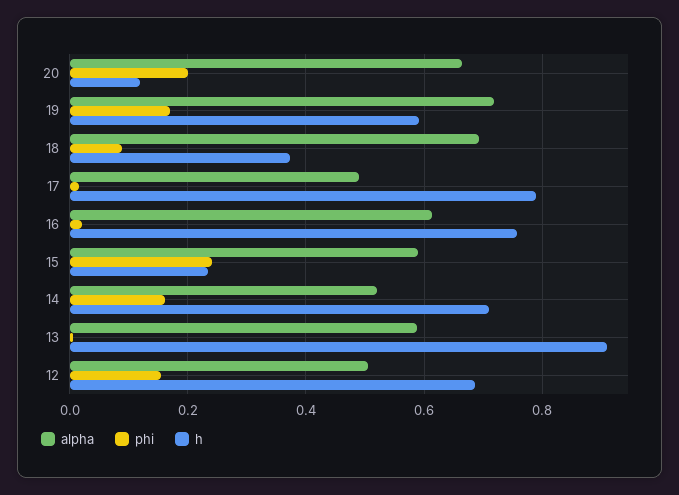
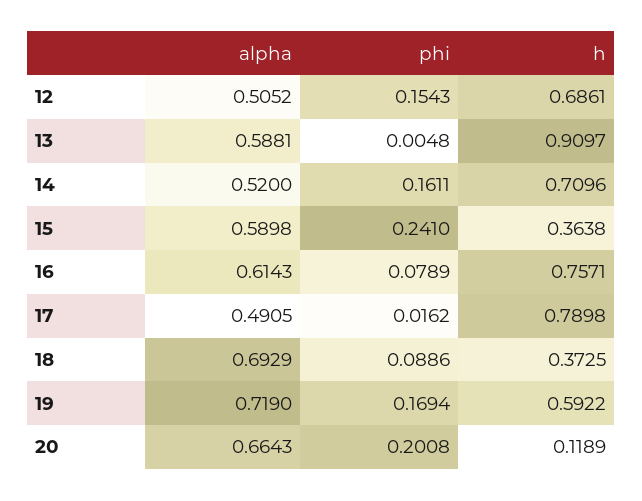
  {
    "alpha": {
      "20": 0.6643,
      "19": 0.719,
      "18": 0.6929,
      "17": 0.4905,
      "16": 0.6143,
      "15": 0.5898,
      "14": 0.52,
      "13": 0.5881,
      "12": 0.5052
    },
    "phi": {
      "20": 0.2008,
      "19": 0.1694,
      "18": 0.0886,
      "17": 0.0162,
-     "16": 0.02,
+     "16": 0.0789,
      "15": 0.241,
      "14": 0.1611,
      "13": 0.0048,
      "12": 0.1543
    },
    "h": {
      "20": 0.1189,
      "19": 0.5922,
      "18": 0.3725,
      "17": 0.7898,
      "16": 0.7571,
-     "15": 0.24,
+     "15": 0.3638,
      "14": 0.7096,
      "13": 0.9097,
      "12": 0.6861
    }
  }

